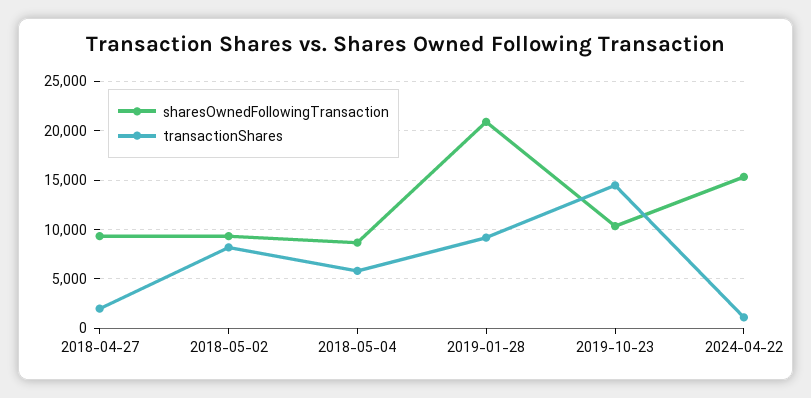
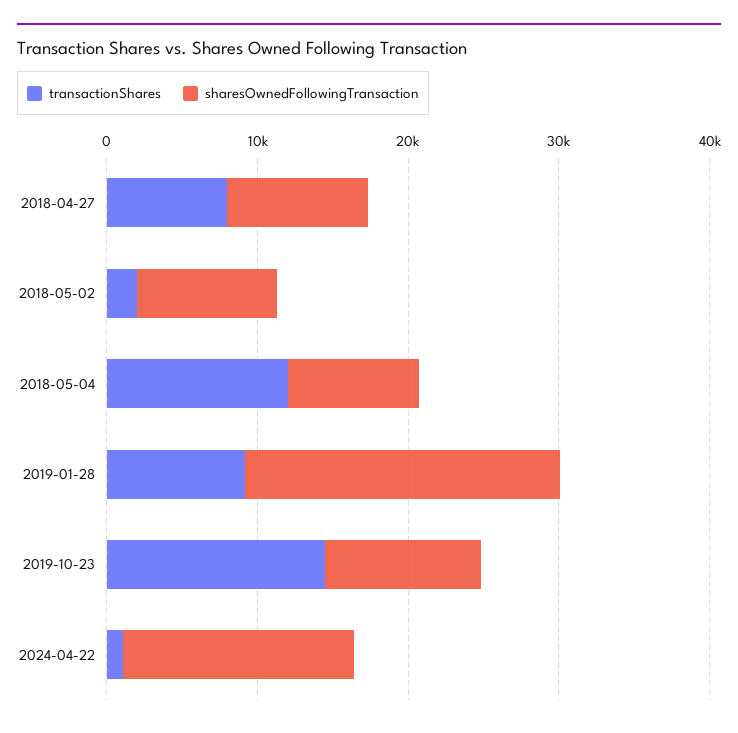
  {
    "sharesOwnedFollowingTransaction": {
      "2018-04-27": 9000,
      "2018-05-02": 9000,
      "2018-05-04": 9000,
      "2019-01-28": 21000,
      "2019-10-23": 10000,
      "2024-04-22": 15000
    },
    "transactionShares": {
-     "2018-04-27": 2000,
+     "2018-04-27": 8000,
-     "2018-05-02": 8000,
+     "2018-05-02": 2000,
-     "2018-05-04": 6000,
+     "2018-05-04": 12000,
      "2019-01-28": 9000,
      "2019-10-23": 14000,
      "2024-04-22": 1000
    }
  }

